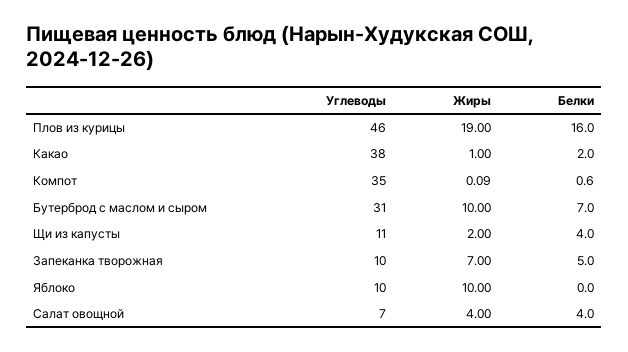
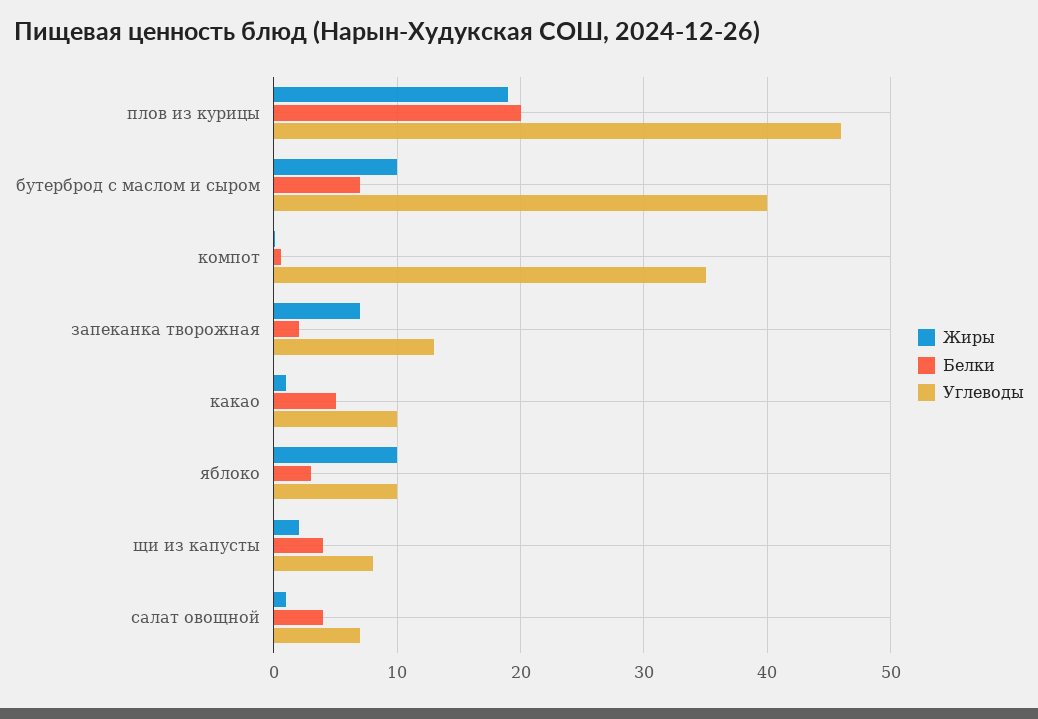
  {
    "Углеводы": {
      "Плов из курицы": 46,
-     "Какао": 38,
+     "Какао": 10,
      "Компот": 35,
-     "Бутерброд с маслом и сыром": 31,
+     "Бутерброд с маслом и сыром": 40,
-     "Щи из капусты": 11,
+     "Щи из капусты": 8,
-     "Запеканка творожная": 10,
+     "Запеканка творожная": 13,
      "Яблоко": 10,
      "Салат овощной": 7
    },
    "Жиры": {
      "Плов из курицы": 19,
      "Какао": 1,
      "Компот": 0.09,
      "Бутерброд с маслом и сыром": 10,
      "Щи из капусты": 2,
      "Запеканка творожная": 7,
      "Яблоко": 10,
-     "Салат овощной": 4
+     "Салат овощной": 1
    },
    "Белки": {
-     "Плов из курицы": 16,
+     "Плов из курицы": 20,
-     "Какао": 2,
+     "Какао": 5,
      "Компот": 0.6,
      "Бутерброд с маслом и сыром": 7,
      "Щи из капусты": 4,
-     "Запеканка творожная": 5,
+     "Запеканка творожная": 2,
-     "Яблоко": 0,
+     "Яблоко": 3,
      "Салат овощной": 4
    }
  }

